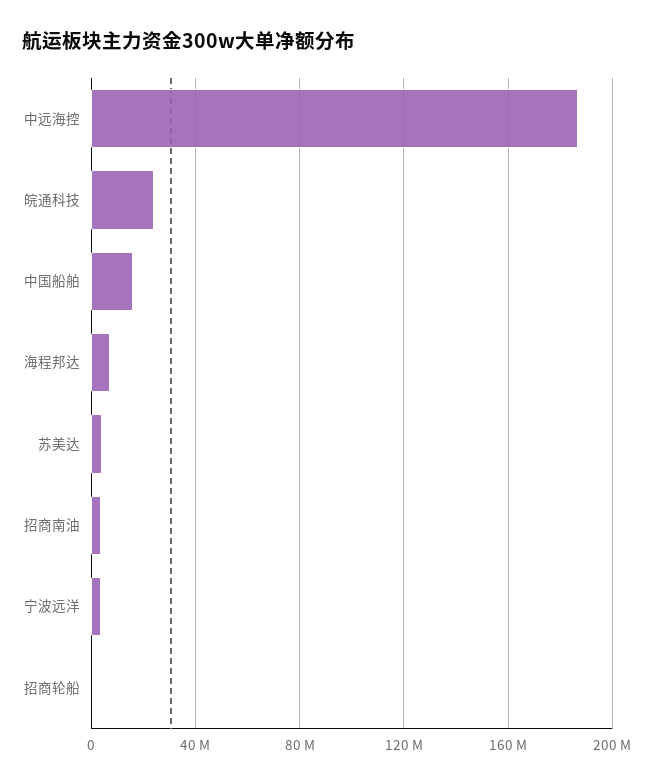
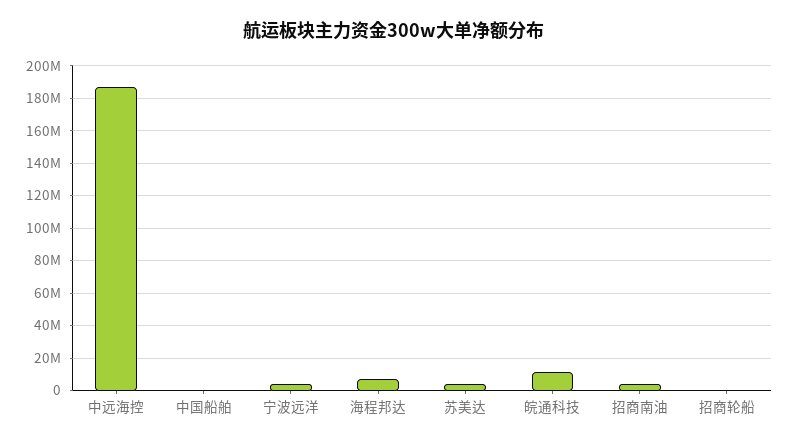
  {
    "中远海控": 185000000,
-   "皖通科技": 25000000,
+   "皖通科技": 10000000,
-   "中国船舶": 15000000,
+   "中国船舶": 0,
    "海程邦达": 5000000,
    "苏美达": 5000000,
    "招商南油": 5000000,
    "宁波远洋": 5000000,
    "招商轮船": 0
  }

